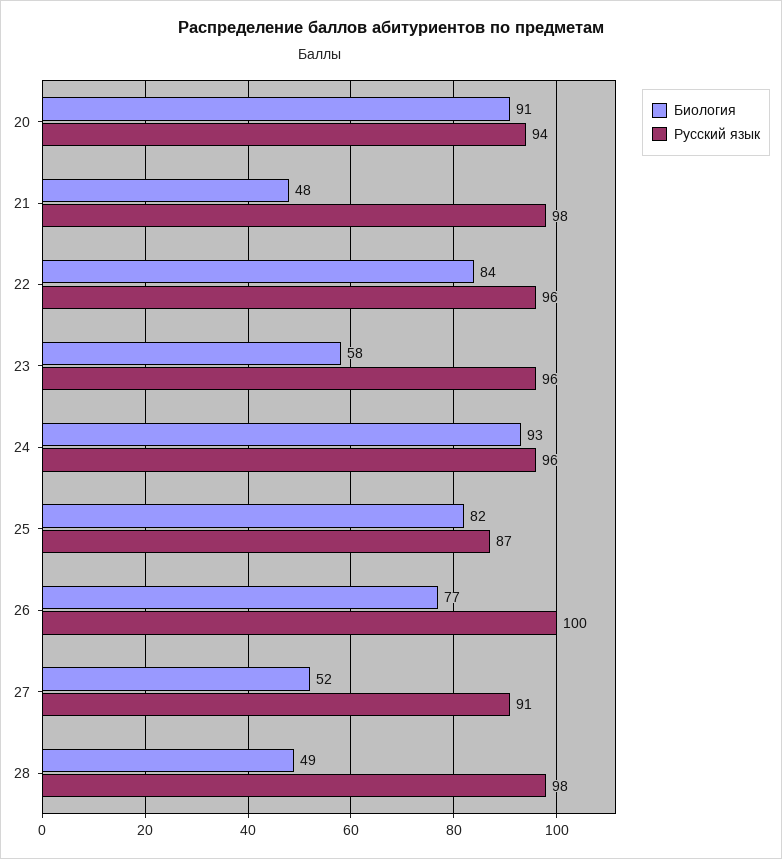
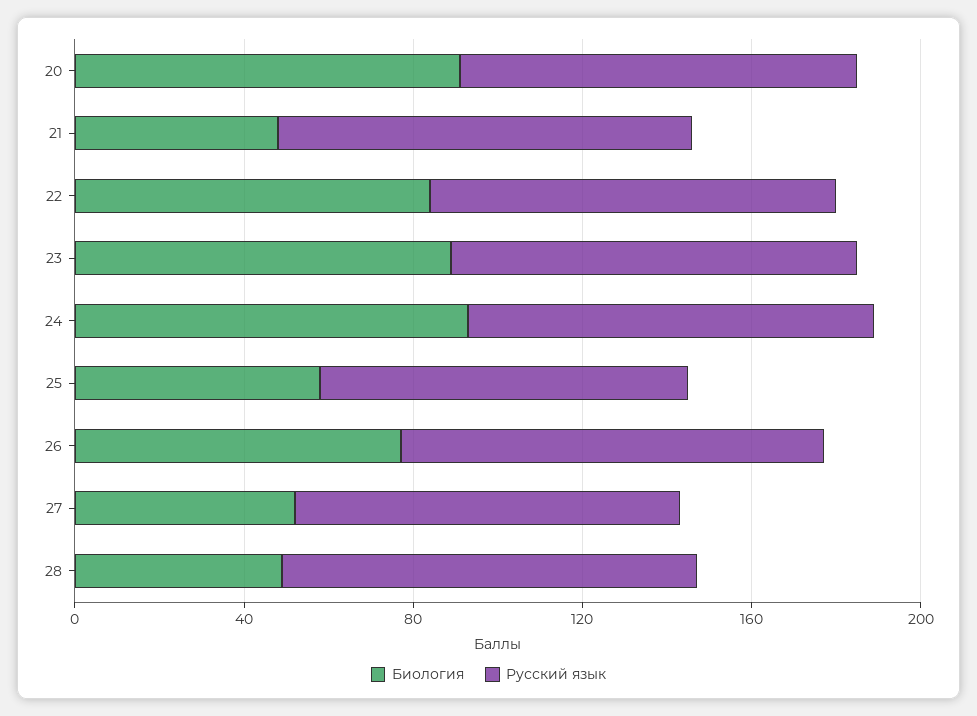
  {
    "Биология": {
      "20": 91,
      "21": 48,
      "22": 84,
-     "23": 58,
+     "23": 90,
      "24": 93,
-     "25": 82,
+     "25": 60,
      "26": 77,
      "27": 52,
      "28": 49
    },
    "Русский язык": {
      "20": 94,
      "21": 98,
      "22": 96,
      "23": 96,
      "24": 96,
      "25": 87,
      "26": 100,
      "27": 91,
      "28": 98
    }
  }

